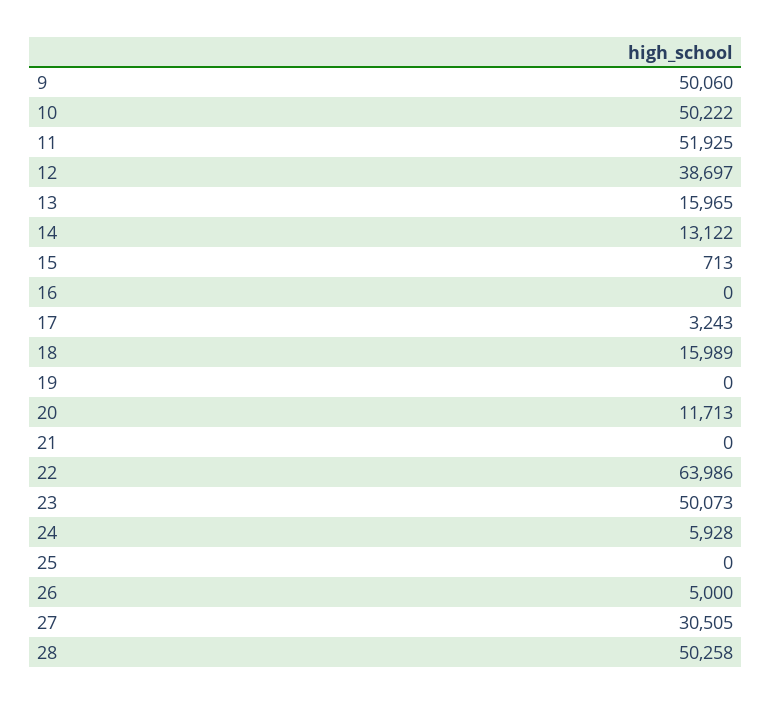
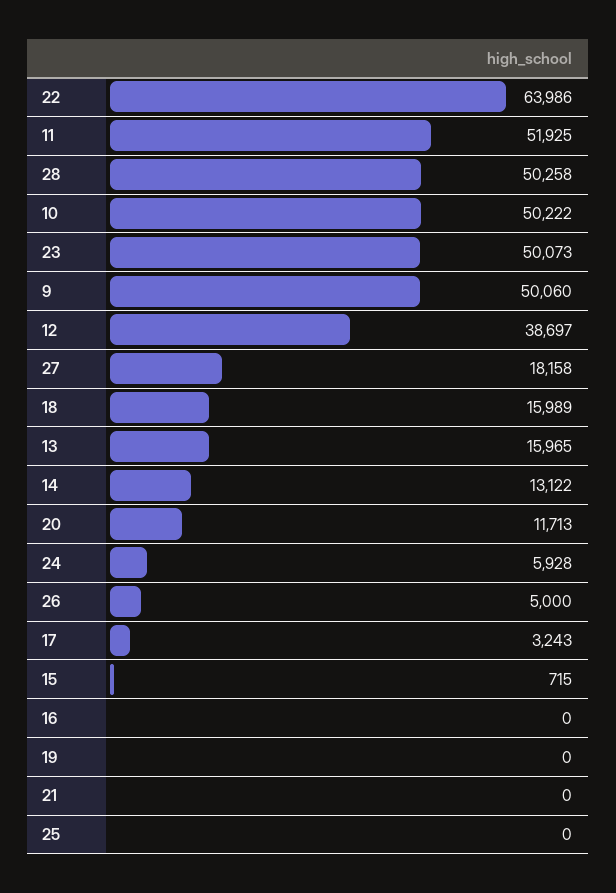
  {
    "9": 50060,
    "10": 50222,
    "11": 51925,
    "12": 38697,
    "13": 15965,
    "14": 13122,
-   "15": 713,
+   "15": 715,
    "16": 0,
    "17": 3243,
    "18": 15989,
    "19": 0,
    "20": 11713,
    "21": 0,
    "22": 63986,
    "23": 50073,
    "24": 5928,
    "25": 0,
    "26": 5000,
-   "27": 30505,
+   "27": 18158,
    "28": 50258
  }

